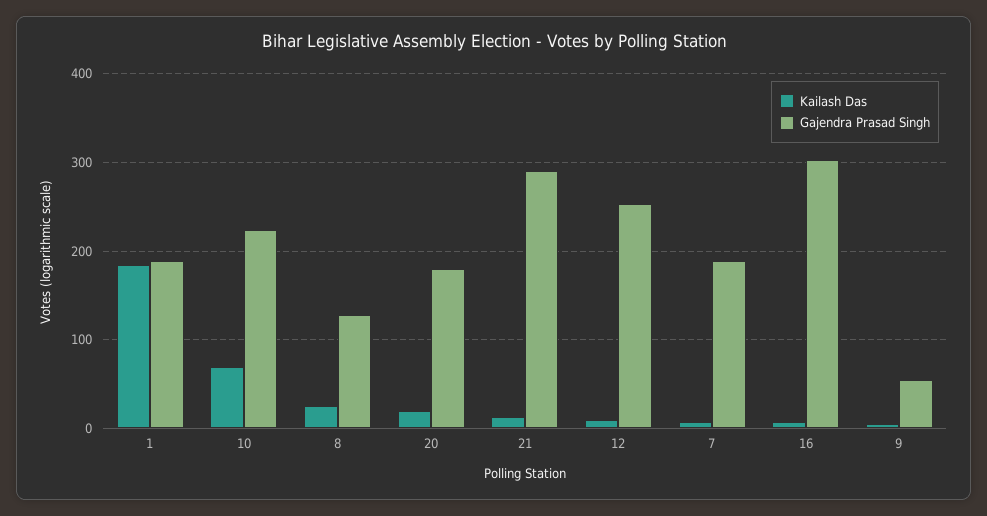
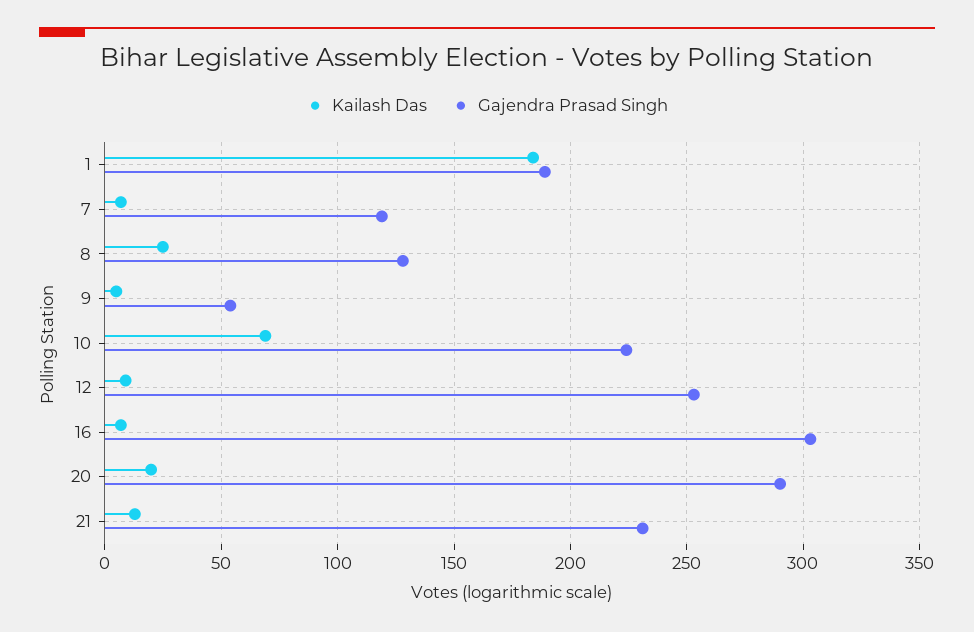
  {
    "Kailash Das": {
      "1": 185,
      "10": 70,
      "8": 25,
      "20": 20,
      "21": 15,
      "12": 10,
      "7": 5,
      "16": 5,
      "9": 5
    },
    "Gajendra Prasad Singh": {
      "1": 190,
      "10": 225,
      "8": 130,
-     "20": 180,
+     "20": 290,
-     "21": 290,
+     "21": 230,
      "12": 255,
-     "7": 190,
+     "7": 120,
      "16": 305,
      "9": 55
    }
  }

